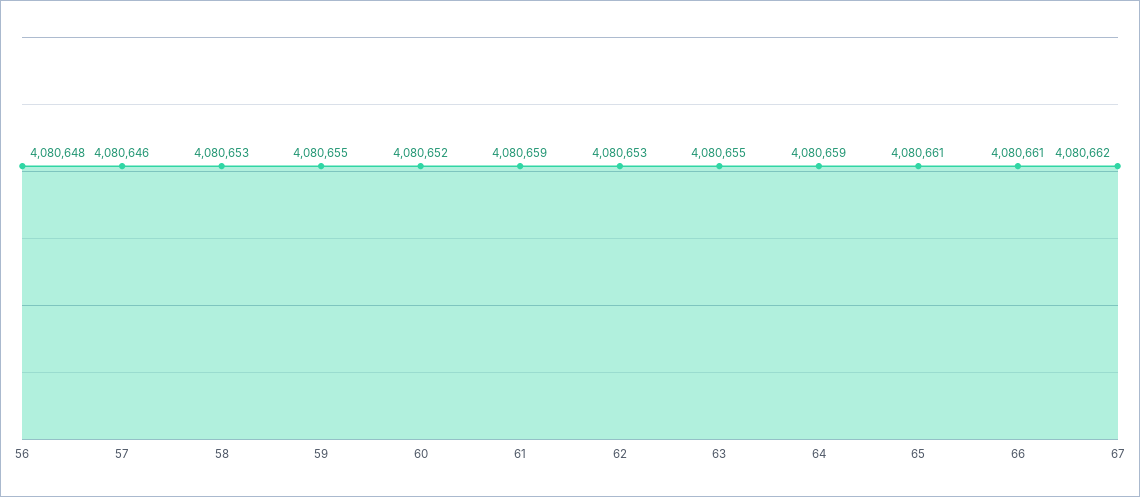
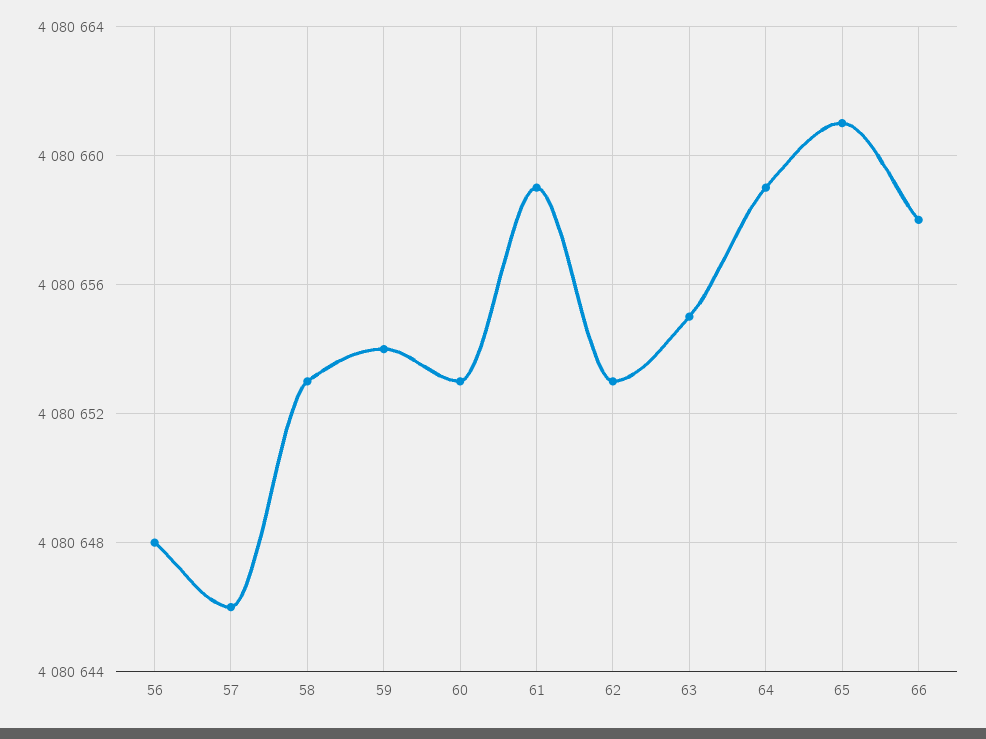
  {
    "56": 4080648,
    "57": 4080646,
    "58": 4080653,
-   "59": 4080655,
+   "59": 4080654,
-   "60": 4080652,
+   "60": 4080653,
    "61": 4080659,
    "62": 4080653,
    "63": 4080655,
    "64": 4080659,
    "65": 4080661,
-   "66": 4080661,
+   "66": 4080658
-   "67": 4080662
  }

